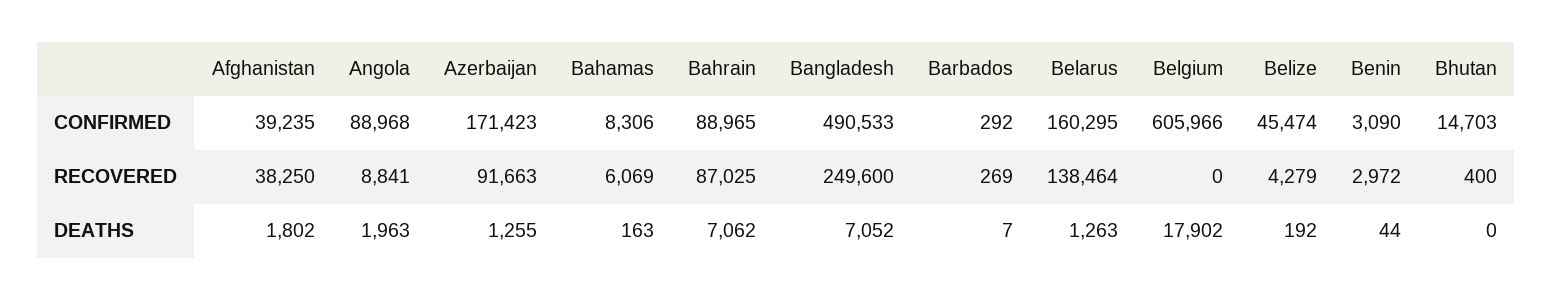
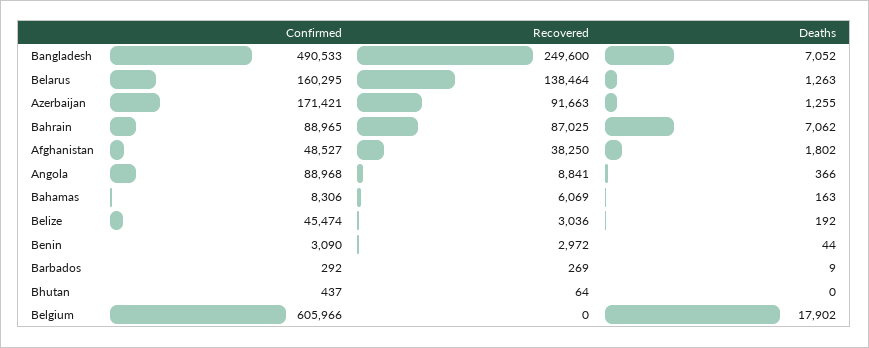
  {
    "Afghanistan": {
-     "CONFIRMED": 39235,
+     "CONFIRMED": 48527,
      "RECOVERED": 38250,
      "DEATHS": 1802
    },
    "Angola": {
      "CONFIRMED": 88968,
      "RECOVERED": 8841,
-     "DEATHS": 1963
+     "DEATHS": 366
    },
    "Azerbaijan": {
-     "CONFIRMED": 171423,
+     "CONFIRMED": 171421,
      "RECOVERED": 91663,
      "DEATHS": 1255
    },
    "Bahamas": {
      "CONFIRMED": 8306,
      "RECOVERED": 6069,
      "DEATHS": 163
    },
    "Bahrain": {
      "CONFIRMED": 88965,
      "RECOVERED": 87025,
      "DEATHS": 7062
    },
    "Bangladesh": {
      "CONFIRMED": 490533,
      "RECOVERED": 249600,
      "DEATHS": 7052
    },
    "Barbados": {
      "CONFIRMED": 292,
      "RECOVERED": 269,
-     "DEATHS": 7
+     "DEATHS": 9
    },
    "Belarus": {
      "CONFIRMED": 160295,
      "RECOVERED": 138464,
      "DEATHS": 1263
    },
    "Belgium": {
      "CONFIRMED": 605966,
      "RECOVERED": 0,
      "DEATHS": 17902
    },
    "Belize": {
      "CONFIRMED": 45474,
-     "RECOVERED": 4279,
+     "RECOVERED": 3036,
      "DEATHS": 192
    },
    "Benin": {
      "CONFIRMED": 3090,
      "RECOVERED": 2972,
      "DEATHS": 44
    },
    "Bhutan": {
-     "CONFIRMED": 14703,
+     "CONFIRMED": 437,
-     "RECOVERED": 400,
+     "RECOVERED": 64,
      "DEATHS": 0
    }
  }

